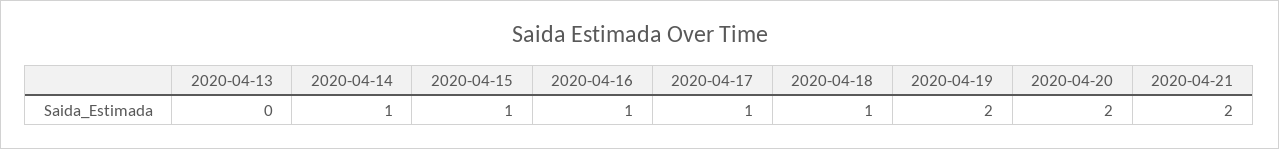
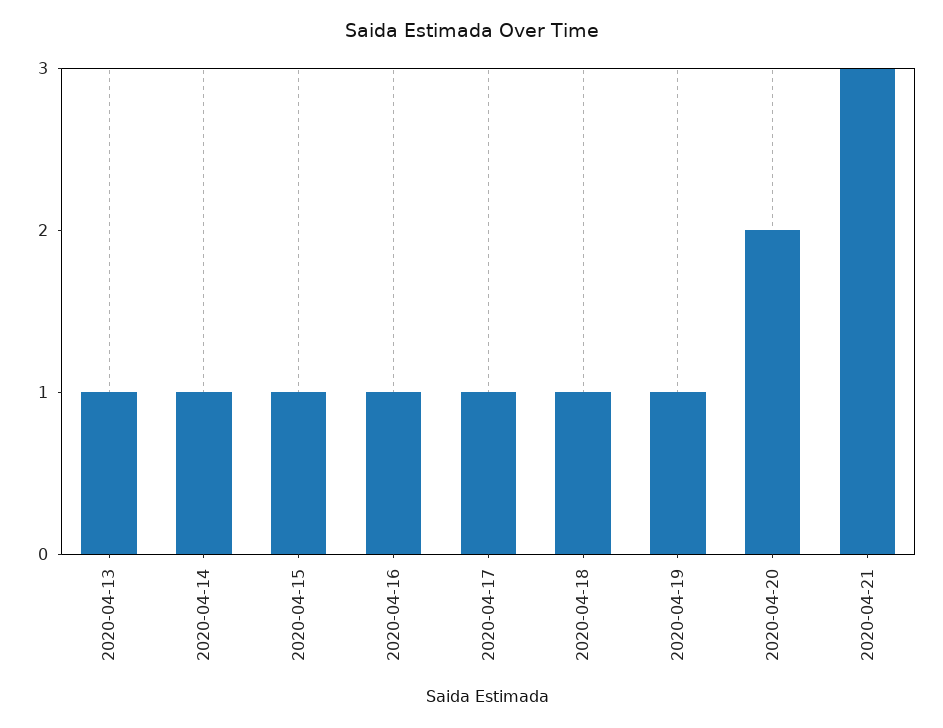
  {
-   "2020-04-13": 0,
+   "2020-04-13": 1,
    "2020-04-14": 1,
    "2020-04-15": 1,
    "2020-04-16": 1,
    "2020-04-17": 1,
    "2020-04-18": 1,
-   "2020-04-19": 2,
+   "2020-04-19": 1,
    "2020-04-20": 2,
-   "2020-04-21": 2
+   "2020-04-21": 3
  }

